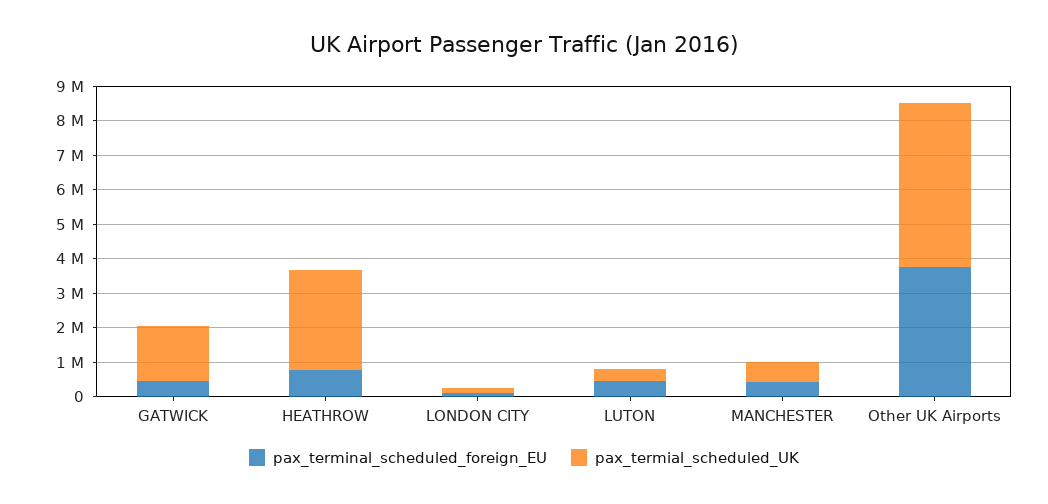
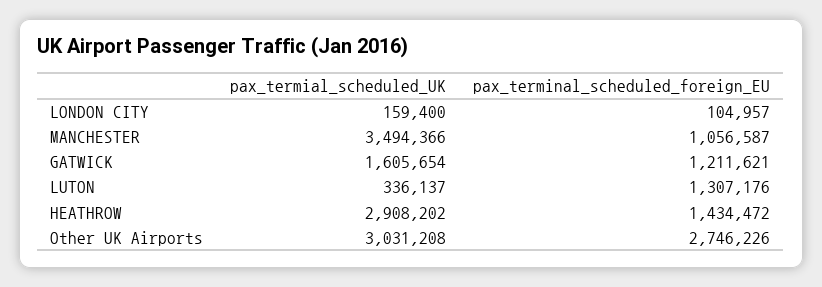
  {
    "pax_terminal_scheduled_foreign_EU": {
-     "GATWICK": 500000,
+     "GATWICK": 1211621,
-     "HEATHROW": 750000,
+     "HEATHROW": 1434472,
      "LONDON CITY": 104957,
-     "LUTON": 500000,
+     "LUTON": 1307176,
-     "MANCHESTER": 500000,
+     "MANCHESTER": 1056587,
-     "Other UK Airports": 3750000
+     "Other UK Airports": 2746226
    },
    "pax_termial_scheduled_UK": {
      "GATWICK": 1605654,
      "HEATHROW": 2908202,
      "LONDON CITY": 159400,
      "LUTON": 336137,
-     "MANCHESTER": 500000,
+     "MANCHESTER": 3494366,
-     "Other UK Airports": 4750000
+     "Other UK Airports": 3031208
    }
  }

